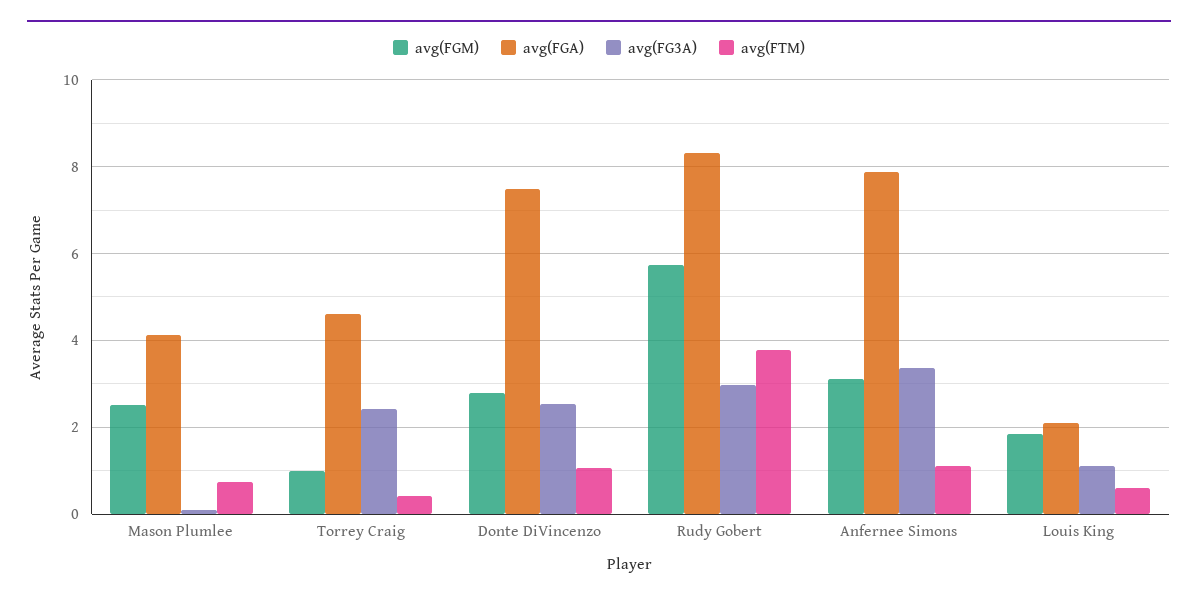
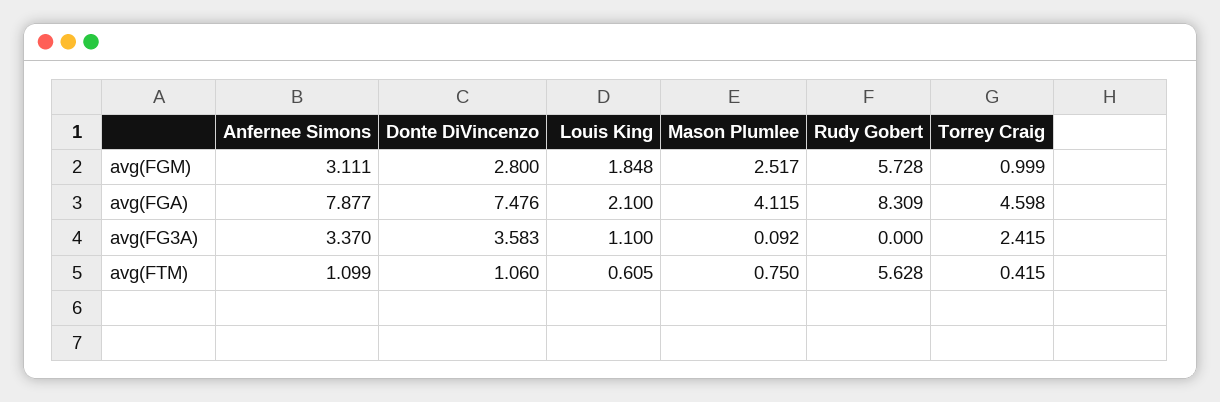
  {
    "avg(FGM)": {
      "Mason Plumlee": 2.517,
      "Torrey Craig": 0.999,
      "Donte DiVincenzo": 2.8,
      "Rudy Gobert": 5.728,
      "Anfernee Simons": 3.111,
      "Louis King": 1.848
    },
    "avg(FGA)": {
      "Mason Plumlee": 4.115,
      "Torrey Craig": 4.598,
      "Donte DiVincenzo": 7.476,
      "Rudy Gobert": 8.309,
      "Anfernee Simons": 7.877,
      "Louis King": 2.1
    },
    "avg(FG3A)": {
      "Mason Plumlee": 0.092,
      "Torrey Craig": 2.415,
-     "Donte DiVincenzo": 2.6,
+     "Donte DiVincenzo": 3.583,
-     "Rudy Gobert": 3,
+     "Rudy Gobert": 0,
      "Anfernee Simons": 3.37,
      "Louis King": 1.1
    },
    "avg(FTM)": {
      "Mason Plumlee": 0.75,
      "Torrey Craig": 0.415,
      "Donte DiVincenzo": 1.06,
-     "Rudy Gobert": 3.8,
+     "Rudy Gobert": 5.628,
      "Anfernee Simons": 1.099,
      "Louis King": 0.605
    }
  }

